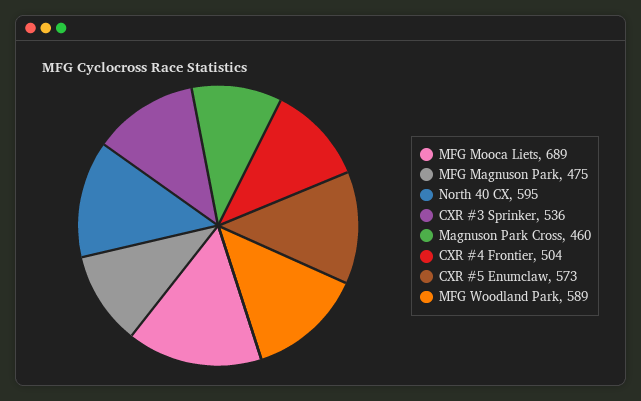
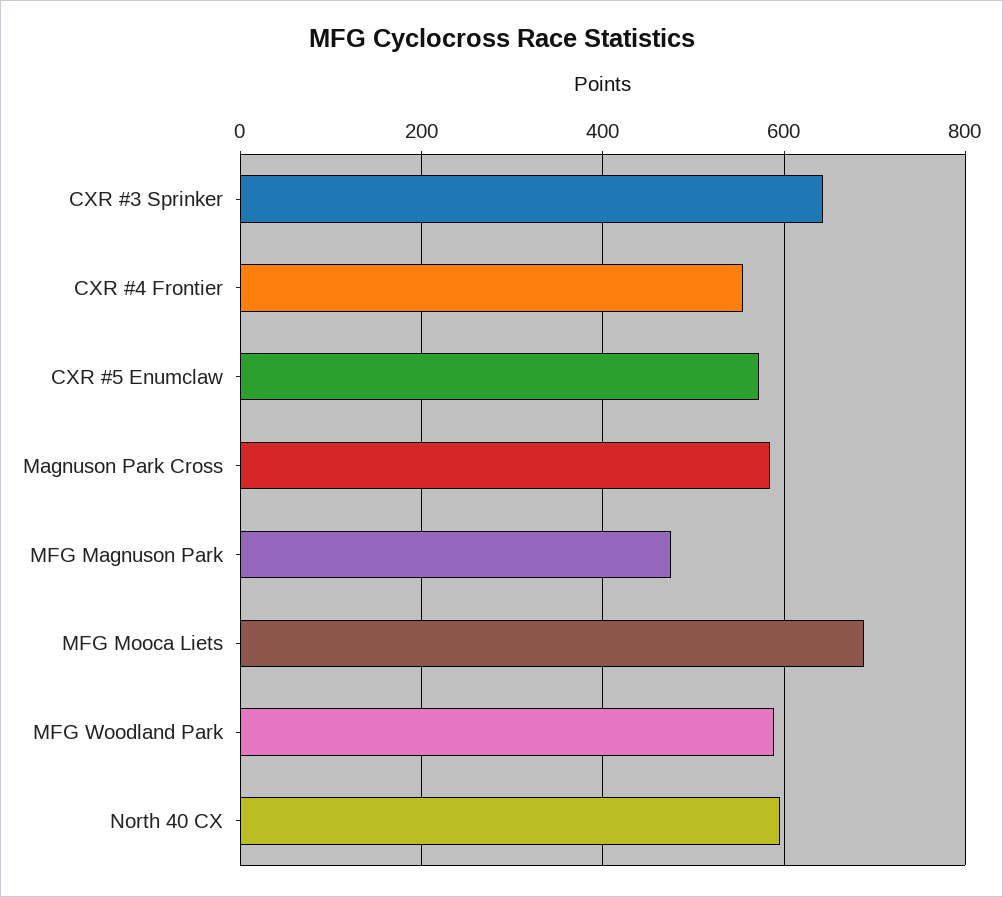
  {
    "MFG Mooca Liets": 689,
    "MFG Magnuson Park": 475,
    "North 40 CX": 595,
-   "CXR #3 Sprinker": 536,
+   "CXR #3 Sprinker": 640,
-   "Magnuson Park Cross": 460,
+   "Magnuson Park Cross": 580,
-   "CXR #4 Frontier": 504,
+   "CXR #4 Frontier": 560,
    "CXR #5 Enumclaw": 573,
    "MFG Woodland Park": 589
  }

